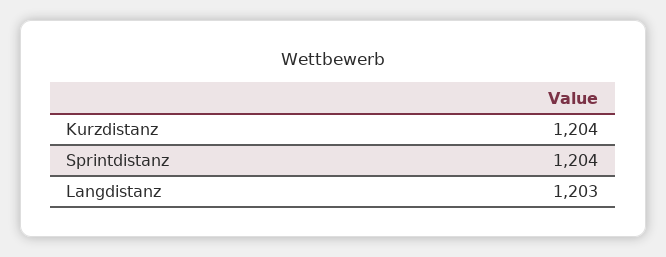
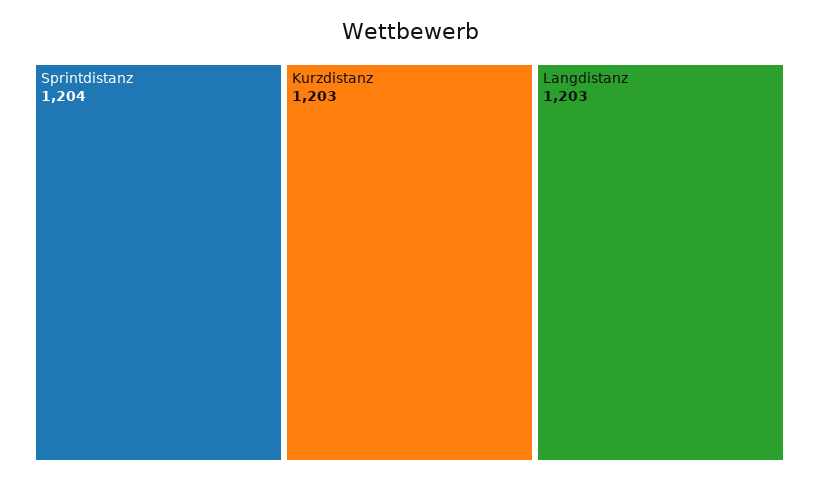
  {
-   "Kurzdistanz": 1204,
+   "Kurzdistanz": 1203,
    "Sprintdistanz": 1204,
    "Langdistanz": 1203
  }

